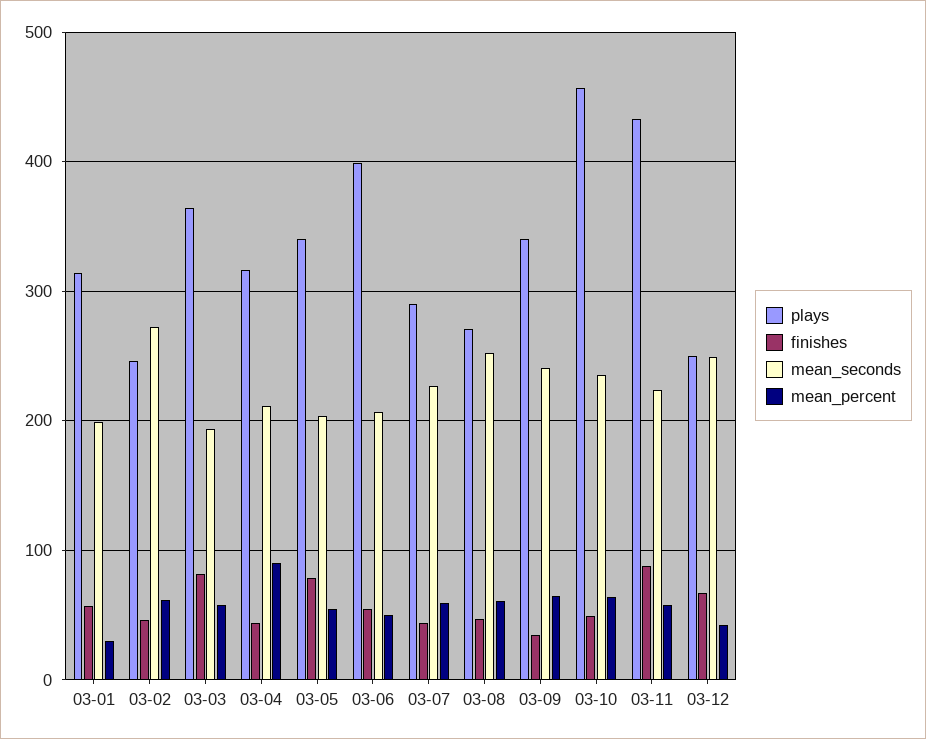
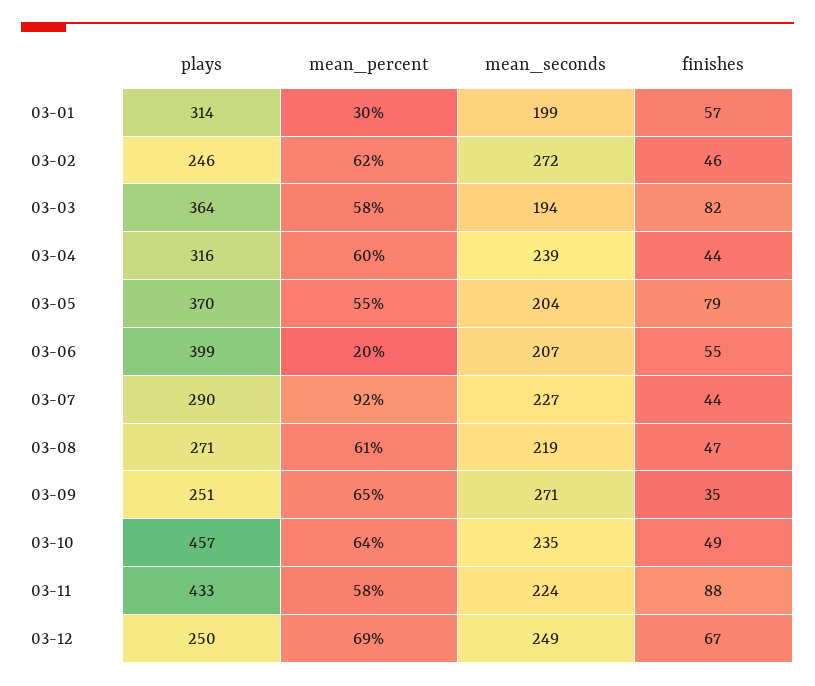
  {
    "plays": {
      "03-01": 314,
      "03-02": 246,
      "03-03": 364,
      "03-04": 316,
-     "03-05": 340,
+     "03-05": 370,
      "03-06": 399,
      "03-07": 290,
      "03-08": 271,
-     "03-09": 340,
+     "03-09": 251,
      "03-10": 457,
      "03-11": 433,
      "03-12": 250
    },
    "finishes": {
      "03-01": 57,
      "03-02": 46,
      "03-03": 82,
      "03-04": 44,
      "03-05": 79,
      "03-06": 55,
      "03-07": 44,
      "03-08": 47,
      "03-09": 35,
      "03-10": 49,
      "03-11": 88,
      "03-12": 67
    },
    "mean_seconds": {
      "03-01": 199,
      "03-02": 272,
      "03-03": 194,
-     "03-04": 210,
+     "03-04": 239,
      "03-05": 204,
      "03-06": 207,
      "03-07": 227,
-     "03-08": 250,
+     "03-08": 219,
-     "03-09": 240,
+     "03-09": 271,
      "03-10": 235,
      "03-11": 224,
      "03-12": 249
    },
    "mean_percent": {
      "03-01": 30,
      "03-02": 62,
      "03-03": 58,
-     "03-04": 90,
+     "03-04": 60,
      "03-05": 55,
-     "03-06": 50,
+     "03-06": 20,
-     "03-07": 60,
+     "03-07": 92,
      "03-08": 61,
      "03-09": 65,
      "03-10": 64,
      "03-11": 58,
-     "03-12": 40
+     "03-12": 69
    }
  }

